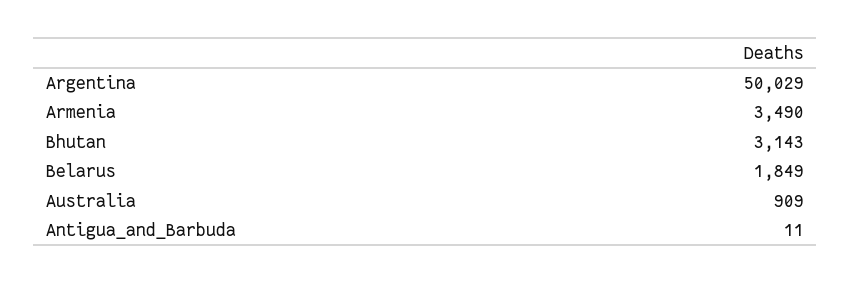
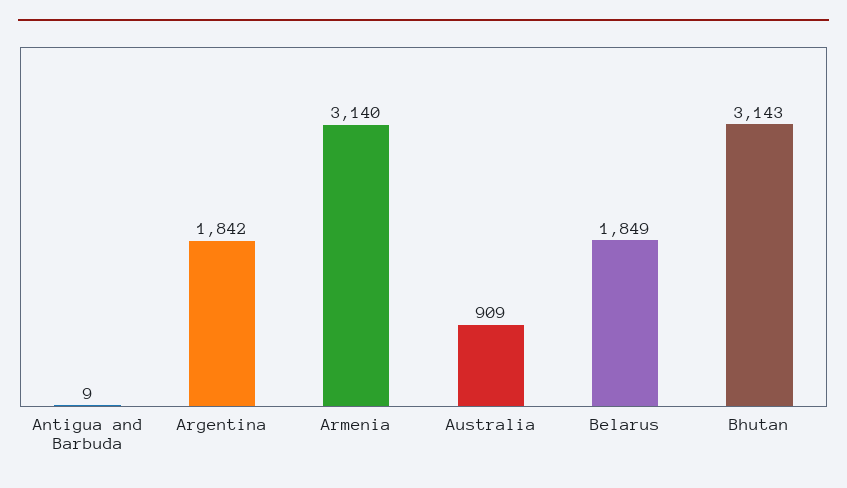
  {
-   "Argentina": 50029,
+   "Argentina": 1842,
-   "Armenia": 3490,
+   "Armenia": 3140,
    "Bhutan": 3143,
    "Belarus": 1849,
    "Australia": 909,
-   "Antigua_and_Barbuda": 11
+   "Antigua_and_Barbuda": 9
  }

